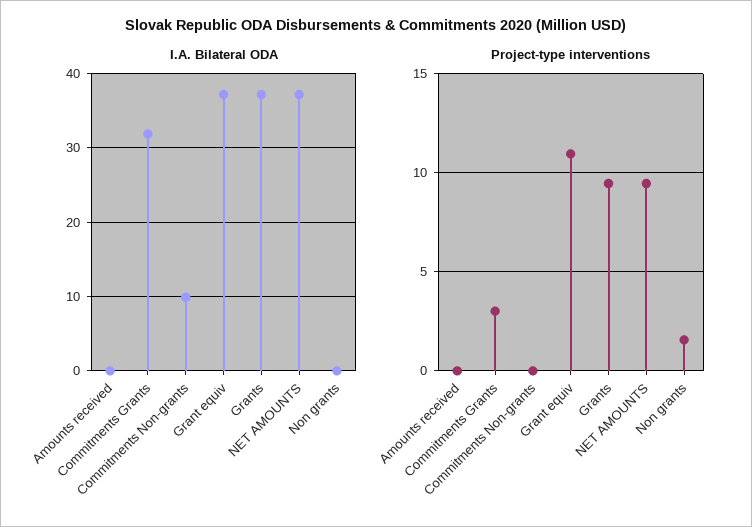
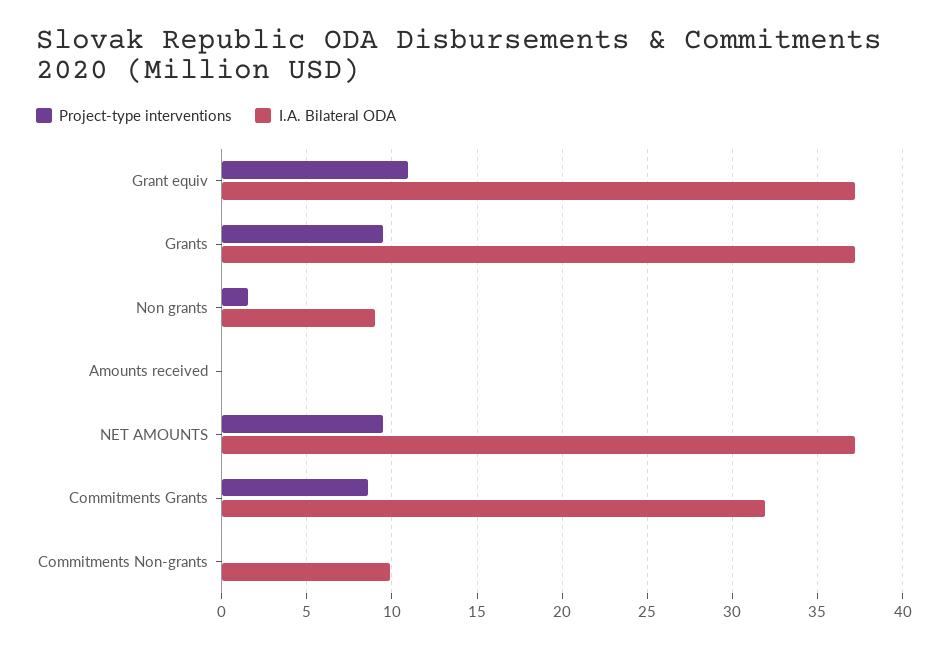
  {
    "I.A. Bilateral ODA": {
      "Amounts received": 0,
      "Commitments Grants": 32,
      "Commitments Non-grants": 10,
      "Grant equiv": 37,
      "Grants": 37,
      "NET AMOUNTS": 37,
-     "Non grants": 0
+     "Non grants": 9
    },
    "Project-type interventions": {
      "Amounts received": 0,
-     "Commitments Grants": 3,
+     "Commitments Grants": 8.5,
      "Commitments Non-grants": 0,
      "Grant equiv": 11,
      "Grants": 9.5,
      "NET AMOUNTS": 9.5,
      "Non grants": 1.5
    }
  }

